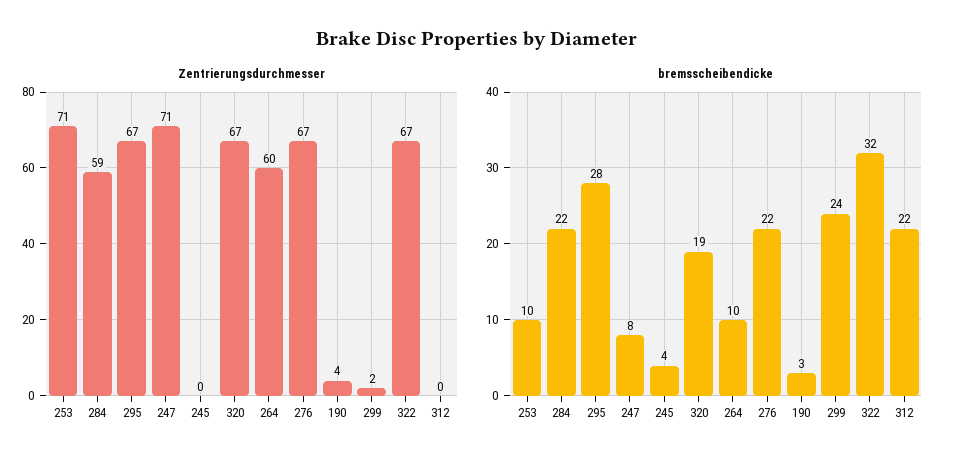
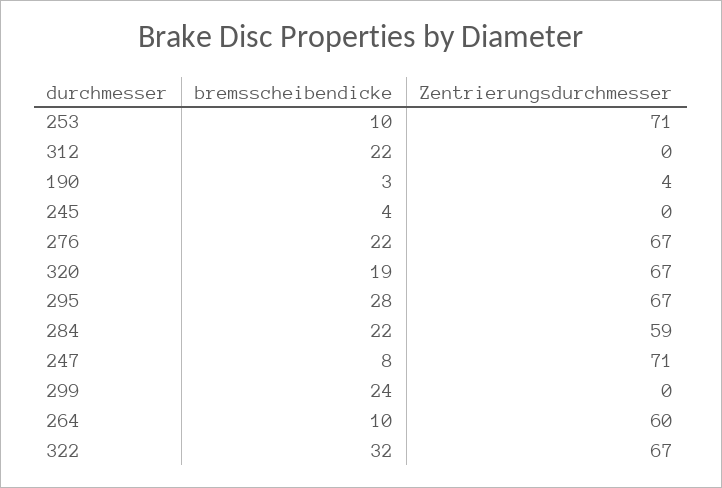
  {
    "Zentrierungsdurchmesser": {
      "253": 71,
      "284": 59,
      "295": 67,
      "247": 71,
      "245": 0,
      "320": 67,
      "264": 60,
      "276": 67,
      "190": 4,
-     "299": 2,
+     "299": 0,
      "322": 67,
      "312": 0
    },
    "bremsscheibendicke": {
      "253": 10,
      "284": 22,
      "295": 28,
      "247": 8,
      "245": 4,
      "320": 19,
      "264": 10,
      "276": 22,
      "190": 3,
      "299": 24,
      "322": 32,
      "312": 22
    }
  }

